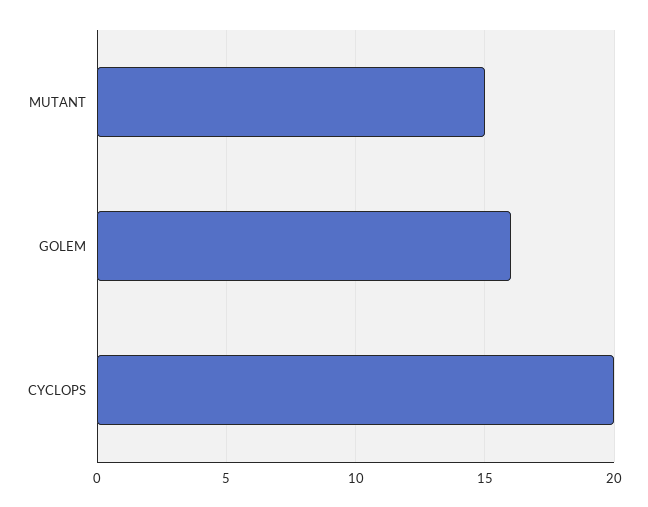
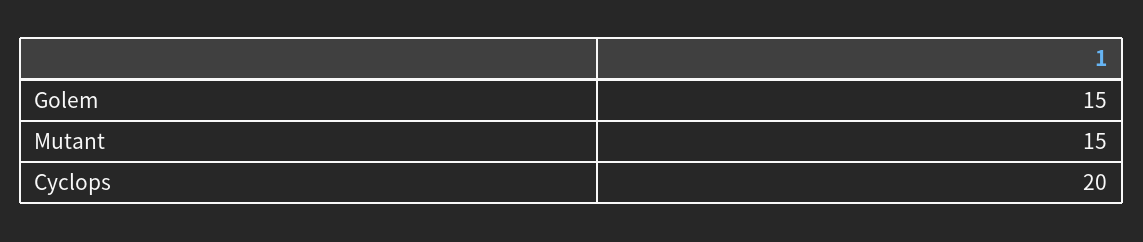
  {
    "MUTANT": 15,
-   "GOLEM": 16,
+   "GOLEM": 15,
    "CYCLOPS": 20
  }

